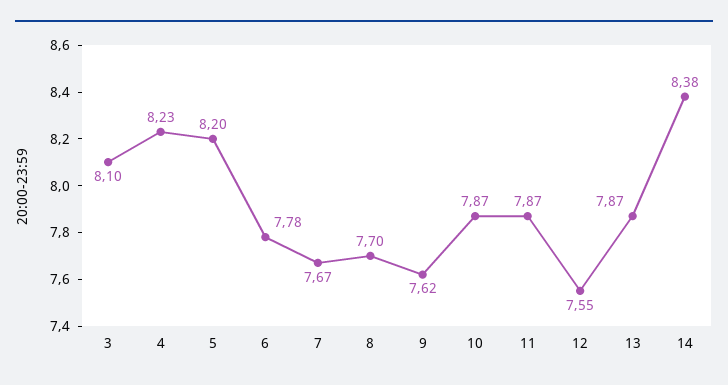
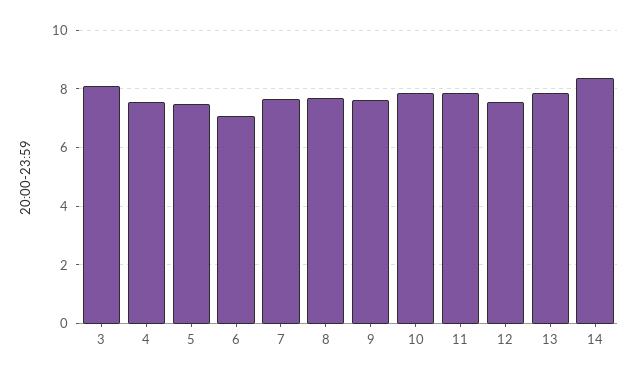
  {
    "3": 8.1,
-   "4": 8.23,
+   "4": 7.5,
-   "5": 8.2,
+   "5": 7.5,
-   "6": 7.78,
+   "6": 7,
    "7": 7.67,
    "8": 7.7,
    "9": 7.62,
    "10": 7.87,
    "11": 7.87,
    "12": 7.55,
    "13": 7.87,
    "14": 8.38
  }

